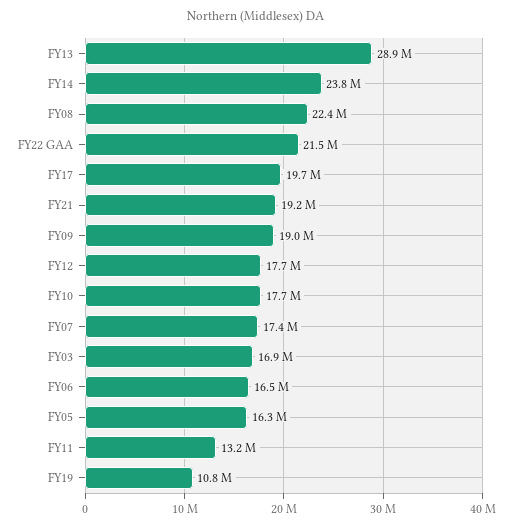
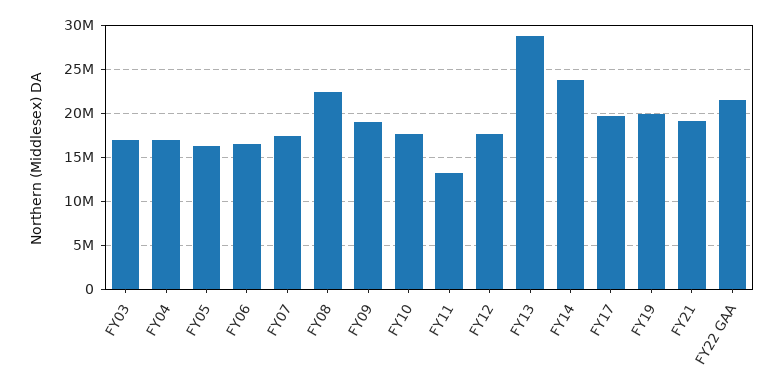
  {
    "FY13": 28900000,
    "FY14": 23800000,
    "FY08": 22400000,
    "FY22 GAA": 21500000,
    "FY17": 19700000,
    "FY21": 19200000,
    "FY09": 19000000,
    "FY12": 17700000,
    "FY10": 17700000,
    "FY07": 17400000,
    "FY03": 16900000,
    "FY06": 16500000,
    "FY05": 16300000,
    "FY11": 13200000,
-   "FY19": 10800000
+   "FY19": 20000000,
+   "FY04": 17000000
  }

